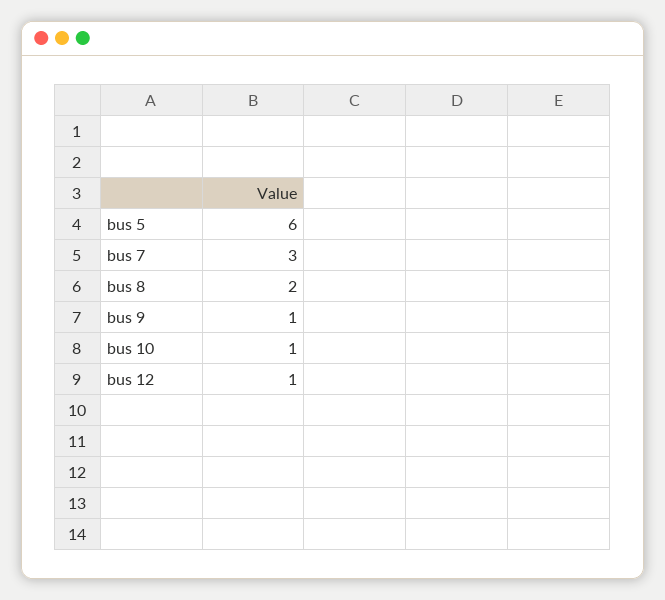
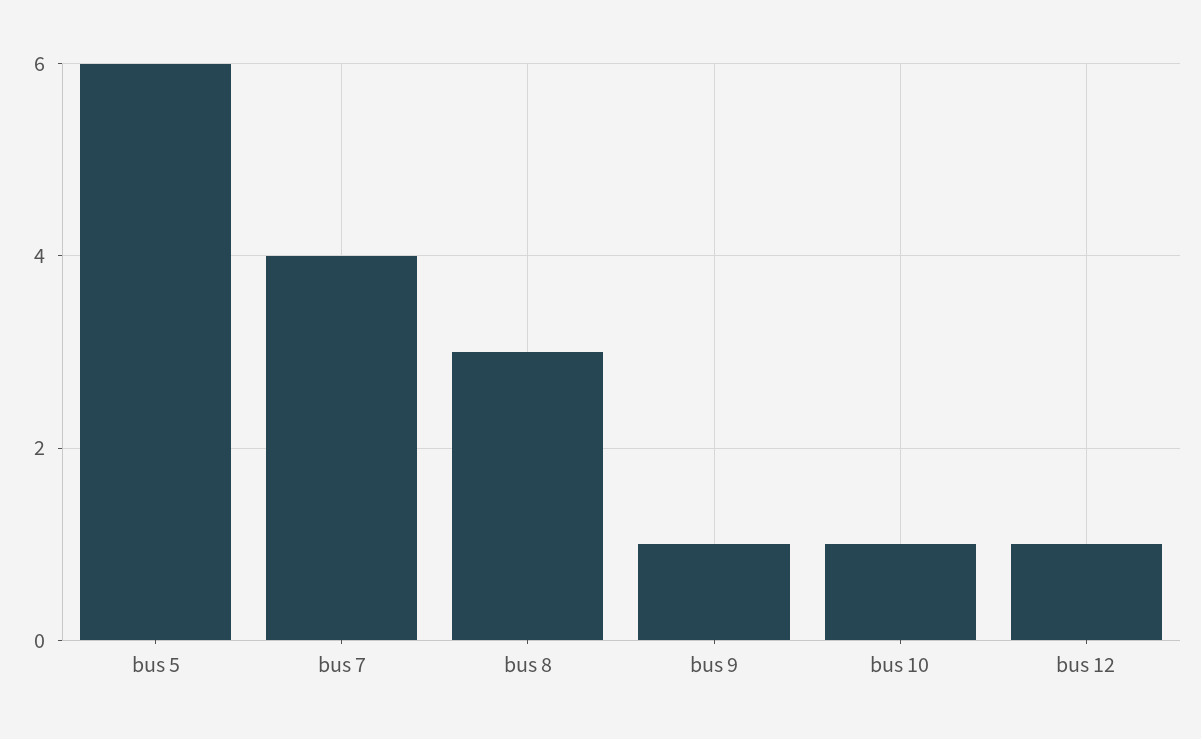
  {
    "bus 5": 6,
-   "bus 7": 3,
+   "bus 7": 4,
-   "bus 8": 2,
+   "bus 8": 3,
    "bus 9": 1,
    "bus 10": 1,
    "bus 12": 1
  }

